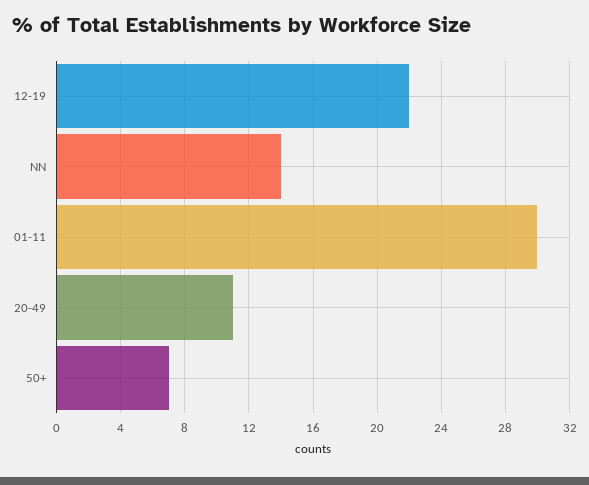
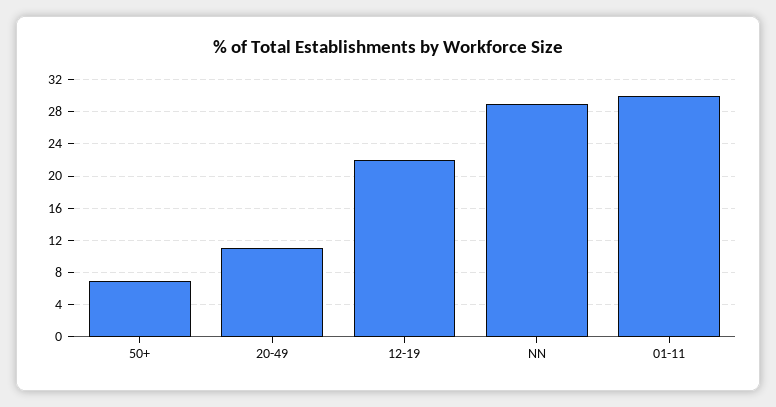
  {
    "12-19": 22,
-   "NN": 14,
+   "NN": 29,
    "01-11": 30,
    "20-49": 11,
    "50+": 7
  }

